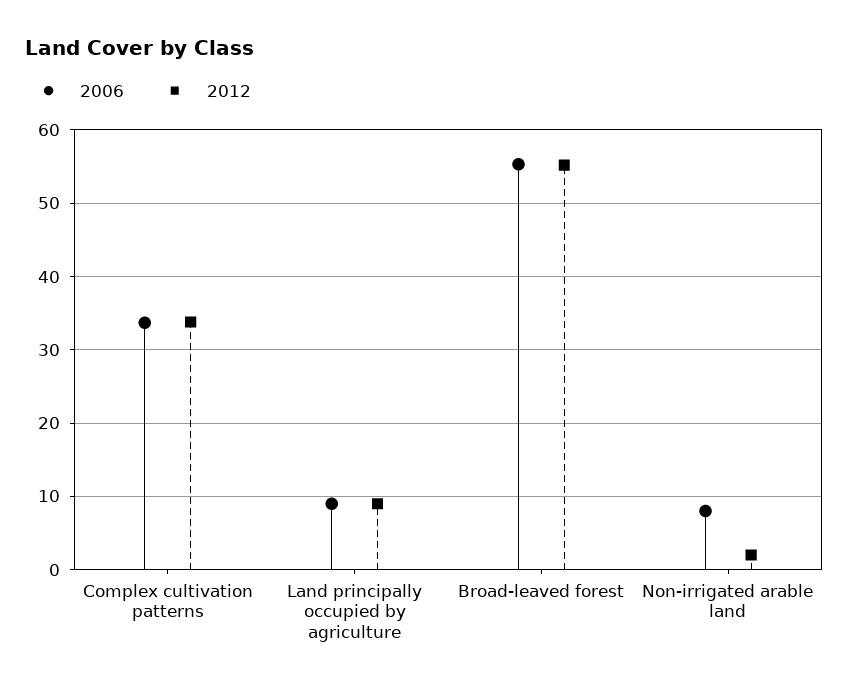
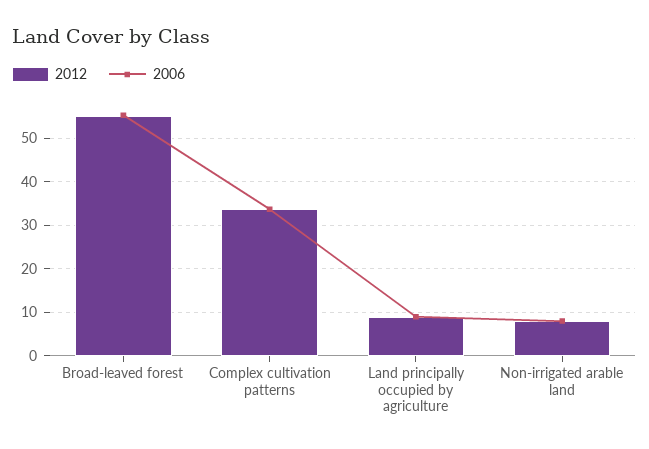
  {
    "2006": {
      "Complex cultivation patterns": 34,
      "Land principally occupied by agriculture": 9,
      "Broad-leaved forest": 55,
      "Non-irrigated arable land": 8
    },
    "2012": {
      "Complex cultivation patterns": 34,
      "Land principally occupied by agriculture": 9,
      "Broad-leaved forest": 55,
-     "Non-irrigated arable land": 2
+     "Non-irrigated arable land": 8
    }
  }

